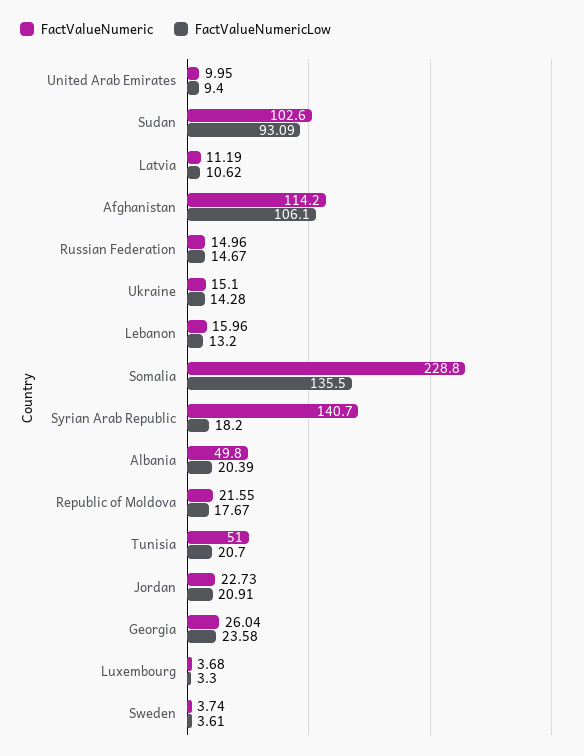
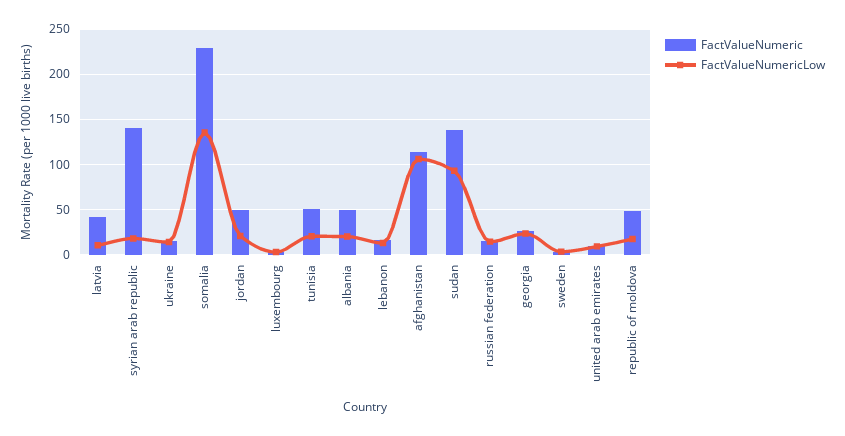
  {
    "FactValueNumeric": {
      "United Arab Emirates": 9.95,
-     "Sudan": 102.6,
+     "Sudan": 140,
-     "Latvia": 11.19,
+     "Latvia": 40,
      "Afghanistan": 114.2,
      "Russian Federation": 14.96,
      "Ukraine": 15.1,
      "Lebanon": 15.96,
      "Somalia": 228.8,
      "Syrian Arab Republic": 140.7,
      "Albania": 49.8,
-     "Republic of Moldova": 21.55,
+     "Republic of Moldova": 50,
      "Tunisia": 51,
-     "Jordan": 22.73,
+     "Jordan": 50,
      "Georgia": 26.04,
      "Luxembourg": 3.68,
      "Sweden": 3.74
    },
    "FactValueNumericLow": {
      "United Arab Emirates": 9.4,
      "Sudan": 93.09,
      "Latvia": 10.62,
      "Afghanistan": 106.1,
      "Russian Federation": 14.67,
      "Ukraine": 14.28,
      "Lebanon": 13.2,
      "Somalia": 135.5,
      "Syrian Arab Republic": 18.2,
      "Albania": 20.39,
      "Republic of Moldova": 17.67,
      "Tunisia": 20.7,
      "Jordan": 20.91,
      "Georgia": 23.58,
      "Luxembourg": 3.3,
      "Sweden": 3.61
    }
  }

